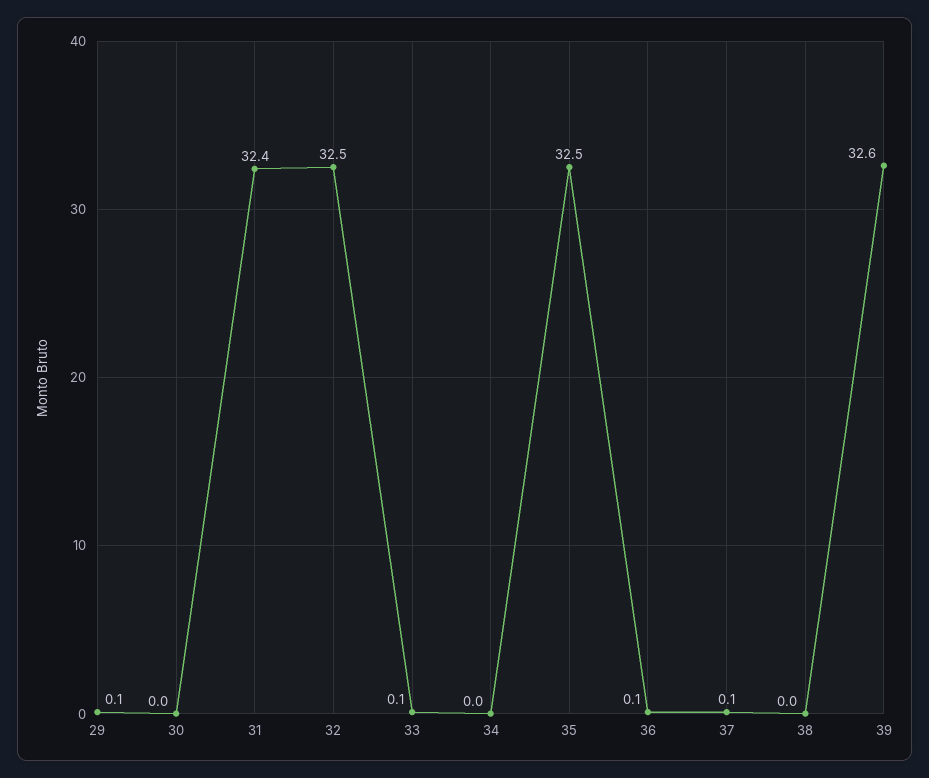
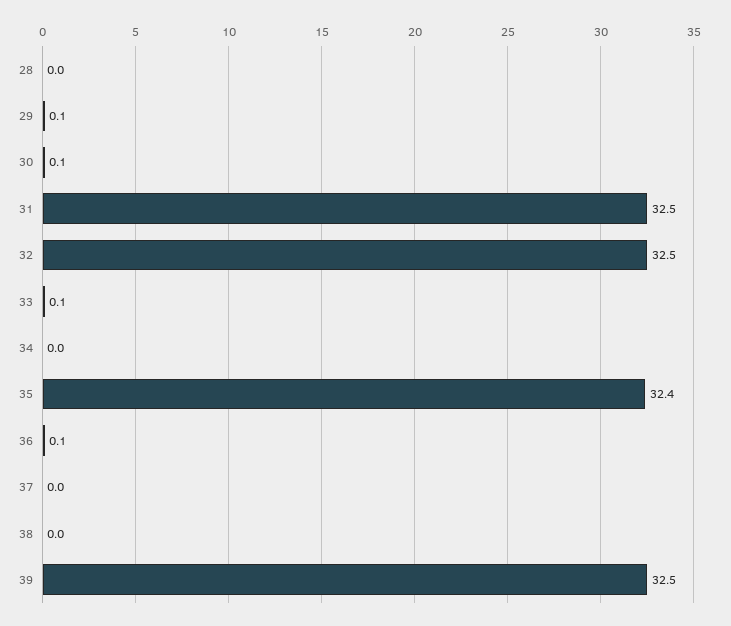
  {
    "29": 0.1,
-   "30": 0,
+   "30": 0.1,
-   "31": 32.4,
+   "31": 32.5,
    "32": 32.5,
    "33": 0.1,
    "34": 0,
-   "35": 32.5,
+   "35": 32.4,
    "36": 0.1,
-   "37": 0.1,
+   "37": 0,
    "38": 0,
-   "39": 32.6
+   "39": 32.5,
+   "28": 0
  }

